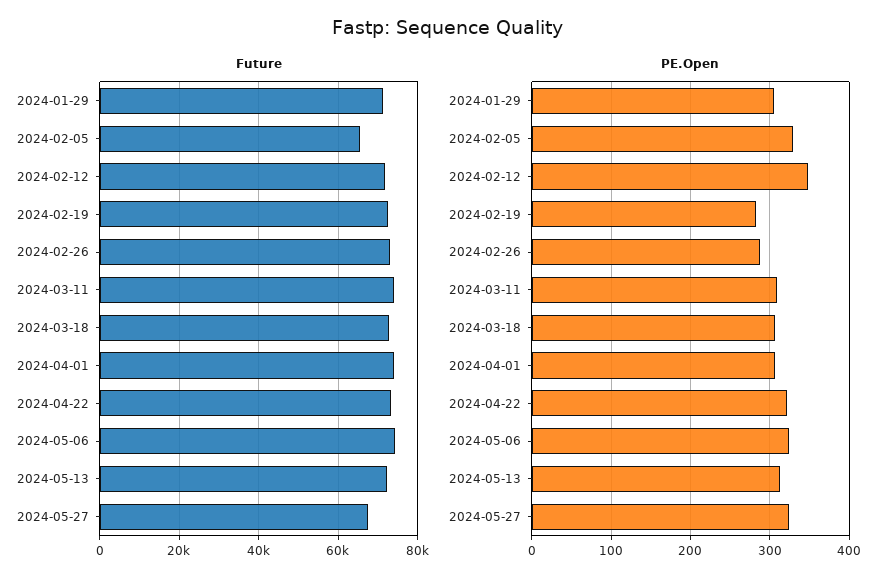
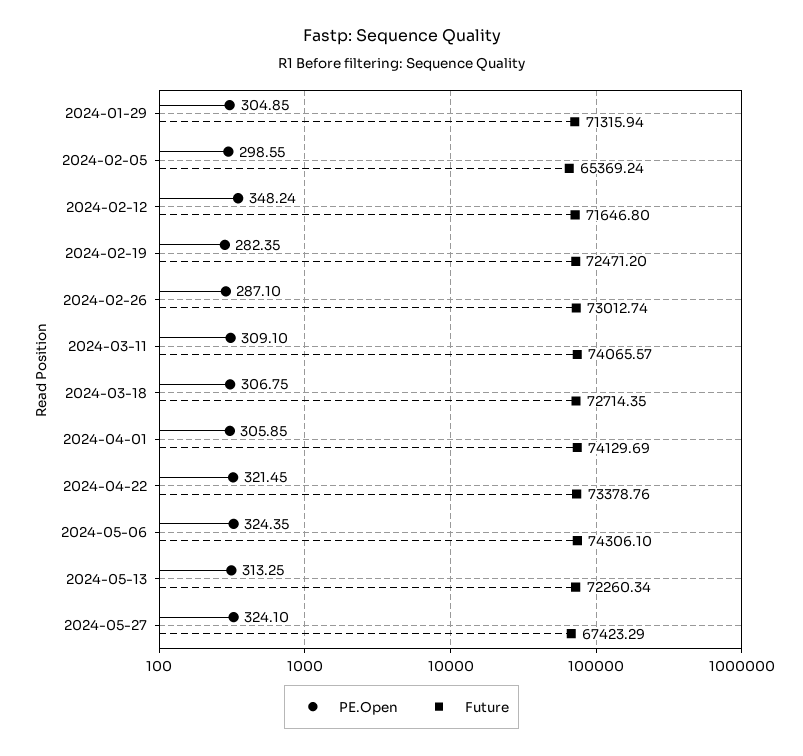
  {
    "Future": {
      "2024-01-29": 71315.94,
      "2024-02-05": 65369.24,
      "2024-02-12": 71646.8,
      "2024-02-19": 72471.2,
      "2024-02-26": 73012.74,
      "2024-03-11": 74065.57,
      "2024-03-18": 72714.35,
      "2024-04-01": 74129.69,
      "2024-04-22": 73378.76,
      "2024-05-06": 74306.1,
      "2024-05-13": 72260.34,
      "2024-05-27": 67423.29
    },
    "PE.Open": {
      "2024-01-29": 304.85,
-     "2024-02-05": 330,
+     "2024-02-05": 298.55,
      "2024-02-12": 348.24,
      "2024-02-19": 282.35,
      "2024-02-26": 287.1,
      "2024-03-11": 309.1,
      "2024-03-18": 306.75,
      "2024-04-01": 305.85,
      "2024-04-22": 321.45,
      "2024-05-06": 324.35,
      "2024-05-13": 313.25,
      "2024-05-27": 324.1
    }
  }

